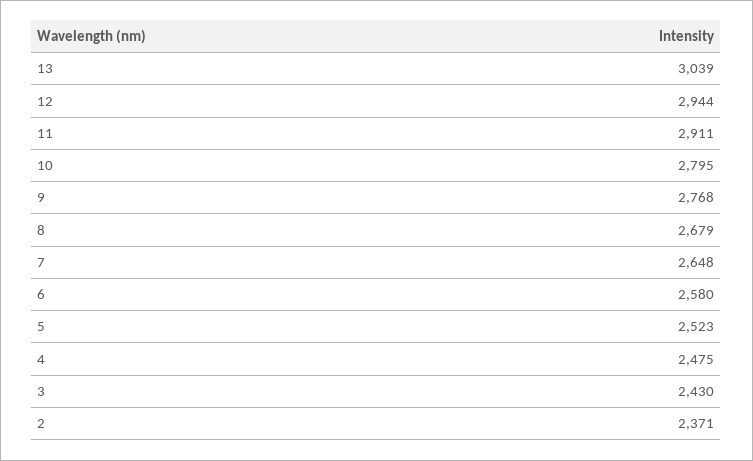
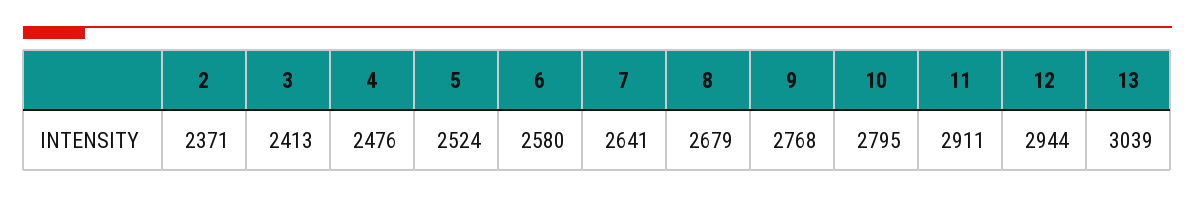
  {
    "13": 3039,
    "12": 2944,
    "11": 2911,
    "10": 2795,
    "9": 2768,
    "8": 2679,
-   "7": 2648,
+   "7": 2641,
    "6": 2580,
-   "5": 2523,
+   "5": 2524,
-   "4": 2475,
+   "4": 2476,
-   "3": 2430,
+   "3": 2413,
    "2": 2371
  }

